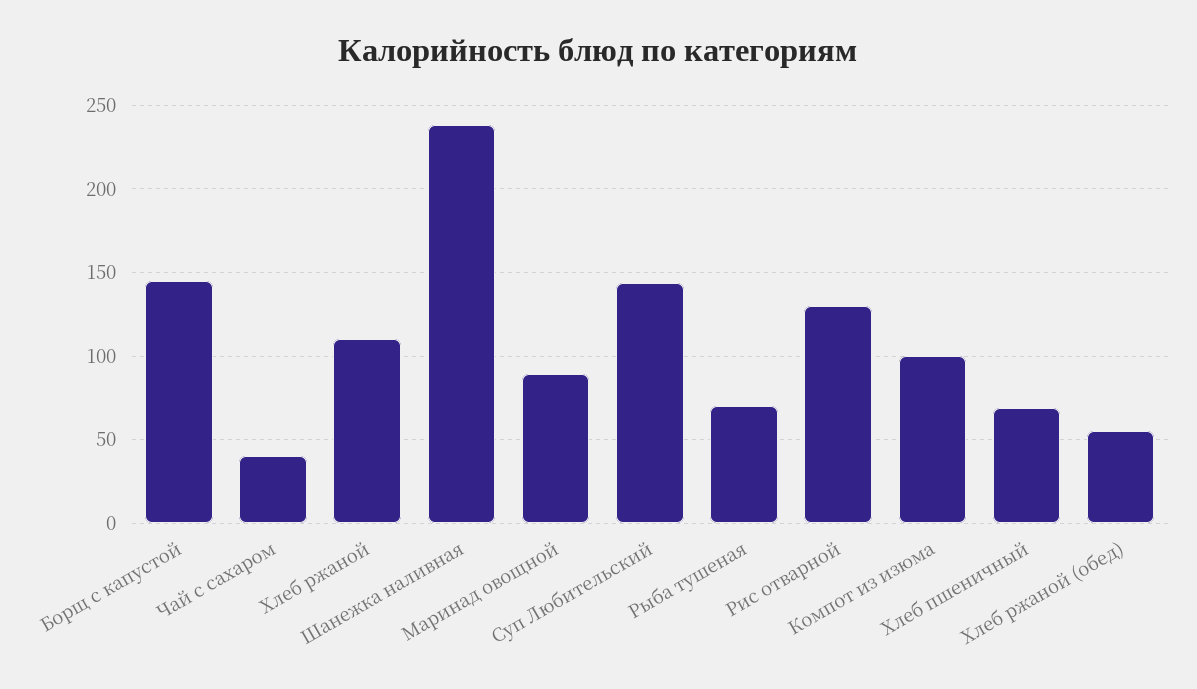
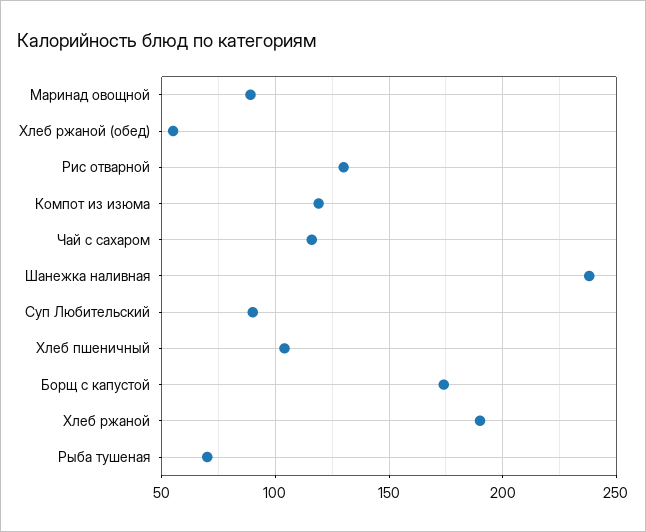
  {
-   "Борщ с капустой": 145,
+   "Борщ с капустой": 175,
-   "Чай с сахаром": 40,
+   "Чай с сахаром": 115,
-   "Хлеб ржаной": 110,
+   "Хлеб ржаной": 190,
    "Шанежка наливная": 240,
    "Маринад овощной": 90,
-   "Суп Любительский": 145,
+   "Суп Любительский": 90,
    "Рыба тушеная": 70,
    "Рис отварной": 130,
-   "Компот из изюма": 100,
+   "Компот из изюма": 120,
-   "Хлеб пшеничный": 70,
+   "Хлеб пшеничный": 105,
    "Хлеб ржаной (обед)": 55
  }

